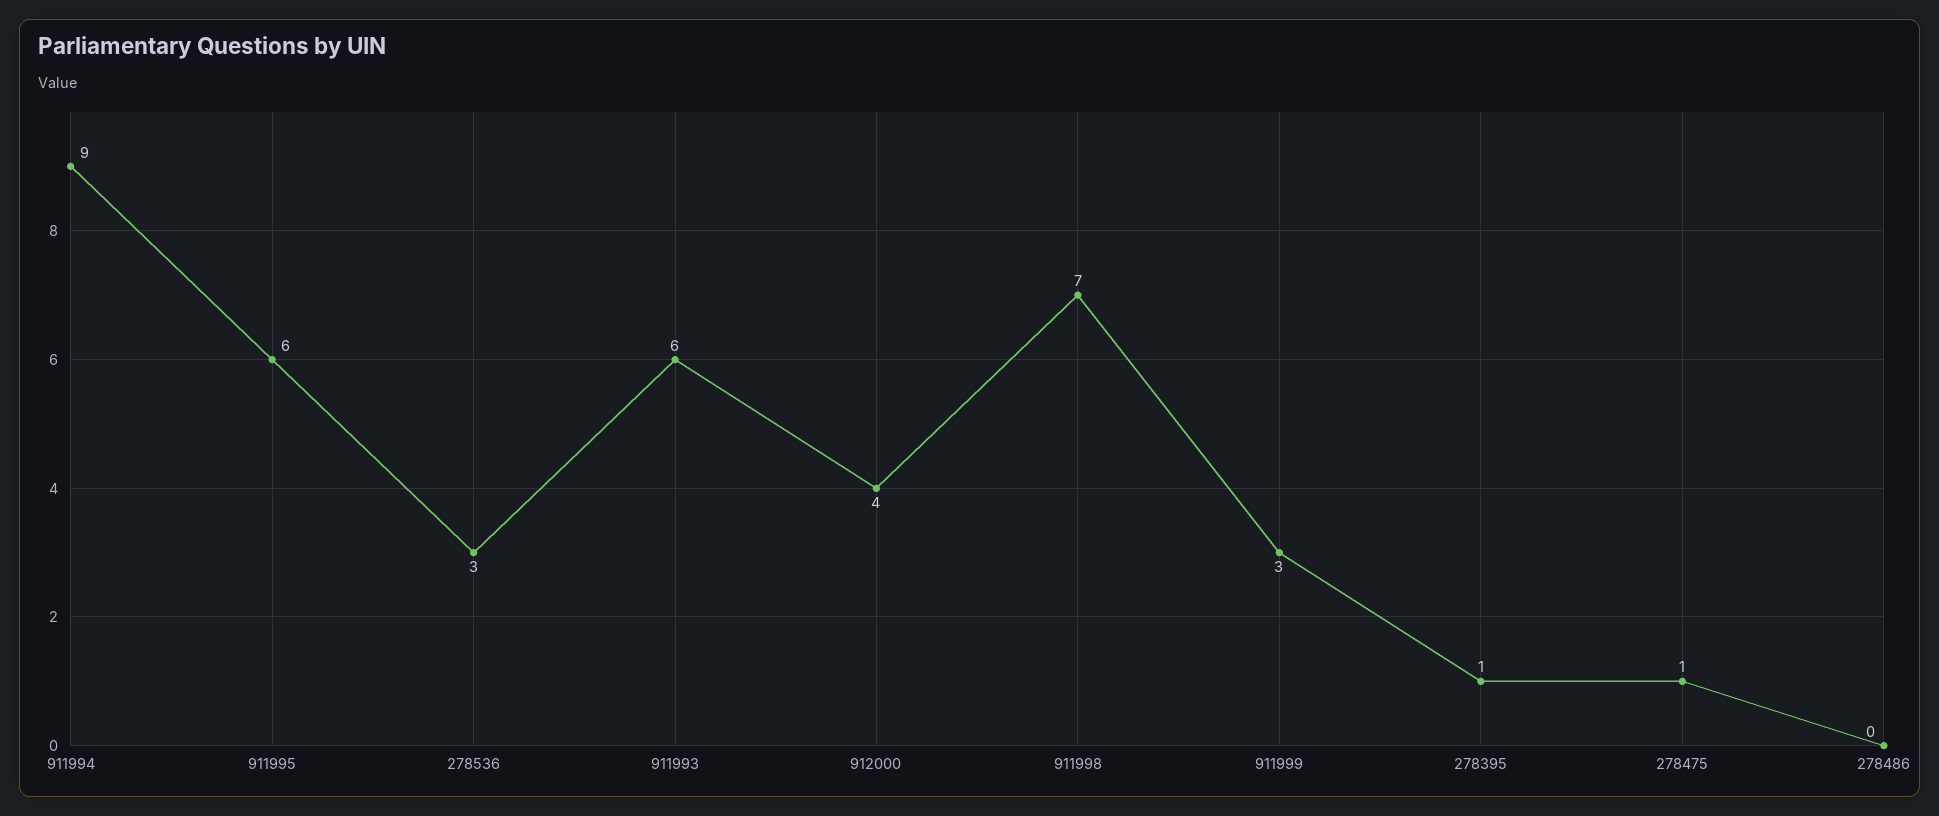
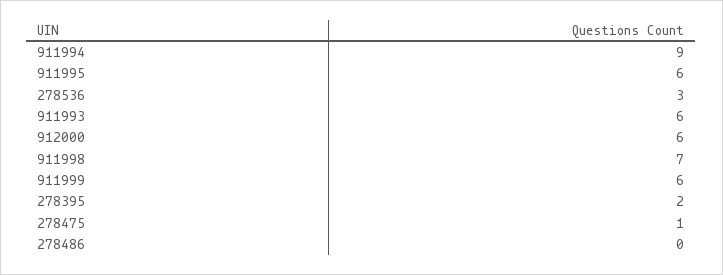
  {
    "911994": 9,
    "911995": 6,
    "278536": 3,
    "911993": 6,
-   "912000": 4,
+   "912000": 6,
    "911998": 7,
-   "911999": 3,
+   "911999": 6,
-   "278395": 1,
+   "278395": 2,
    "278475": 1,
    "278486": 0
  }

